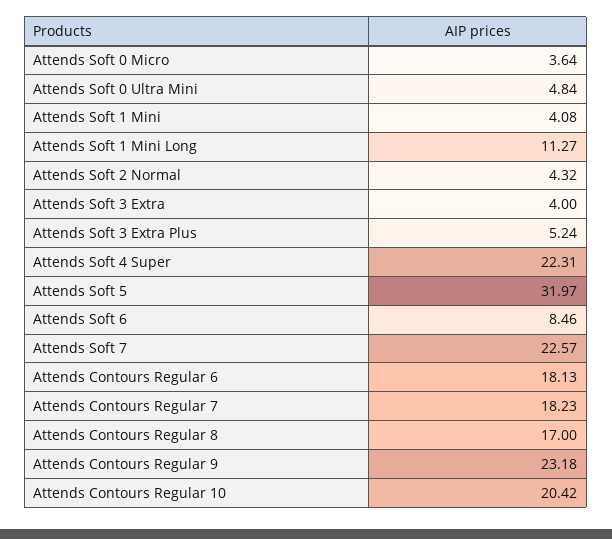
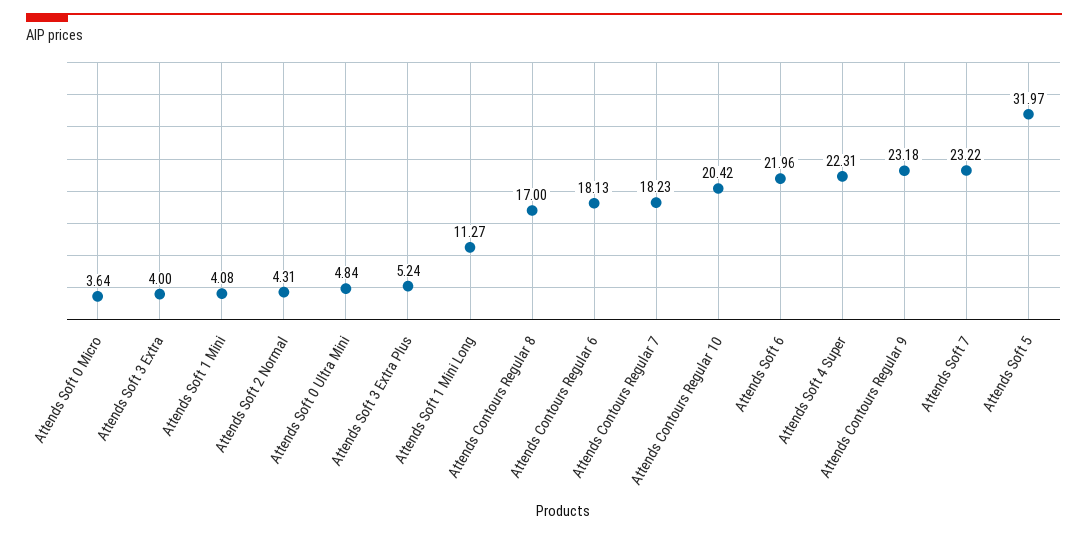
  {
    "Attends Soft 0 Micro": 3.64,
    "Attends Soft 0 Ultra Mini": 4.84,
    "Attends Soft 1 Mini": 4.08,
    "Attends Soft 1 Mini Long": 11.27,
-   "Attends Soft 2 Normal": 4.32,
+   "Attends Soft 2 Normal": 4.31,
    "Attends Soft 3 Extra": 4,
    "Attends Soft 3 Extra Plus": 5.24,
    "Attends Soft 4 Super": 22.31,
    "Attends Soft 5": 31.97,
-   "Attends Soft 6": 8.46,
+   "Attends Soft 6": 21.96,
-   "Attends Soft 7": 22.57,
+   "Attends Soft 7": 23.22,
    "Attends Contours Regular 6": 18.13,
    "Attends Contours Regular 7": 18.23,
    "Attends Contours Regular 8": 17,
    "Attends Contours Regular 9": 23.18,
    "Attends Contours Regular 10": 20.42
  }

